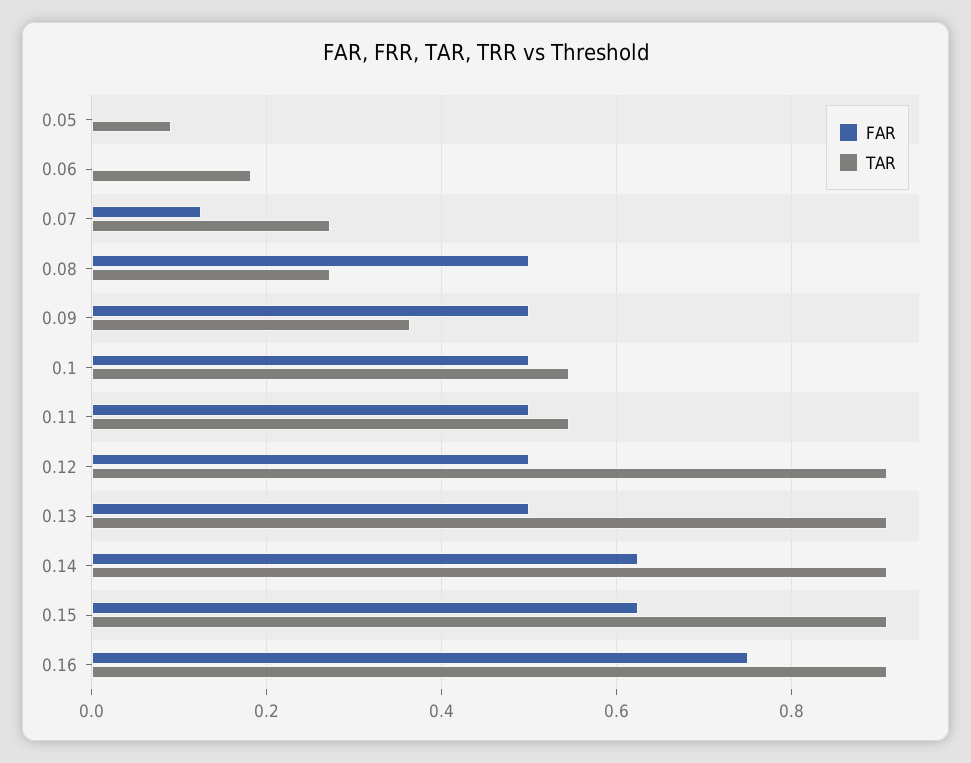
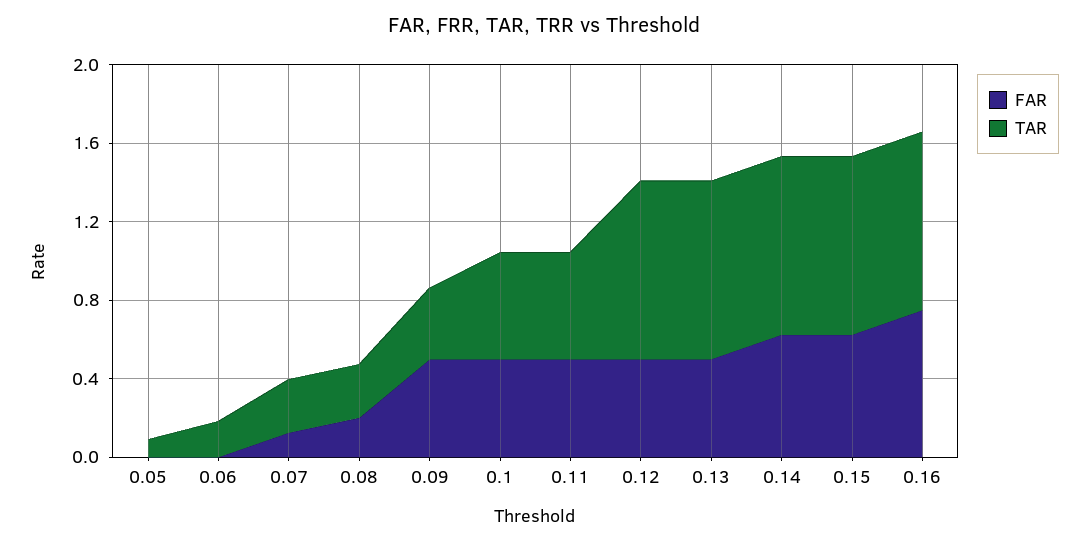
  {
    "FAR": {
      "0.05": 0,
      "0.06": 0,
      "0.07": 0.12,
-     "0.08": 0.5,
+     "0.08": 0.2,
      "0.09": 0.5,
      "0.1": 0.5,
      "0.11": 0.5,
      "0.12": 0.5,
      "0.13": 0.5,
      "0.14": 0.62,
      "0.15": 0.62,
      "0.16": 0.76
    },
    "TAR": {
      "0.05": 0.1,
      "0.06": 0.18,
      "0.07": 0.28,
      "0.08": 0.28,
      "0.09": 0.36,
      "0.1": 0.54,
      "0.11": 0.54,
      "0.12": 0.9,
      "0.13": 0.9,
      "0.14": 0.9,
      "0.15": 0.9,
      "0.16": 0.9
    }
  }

